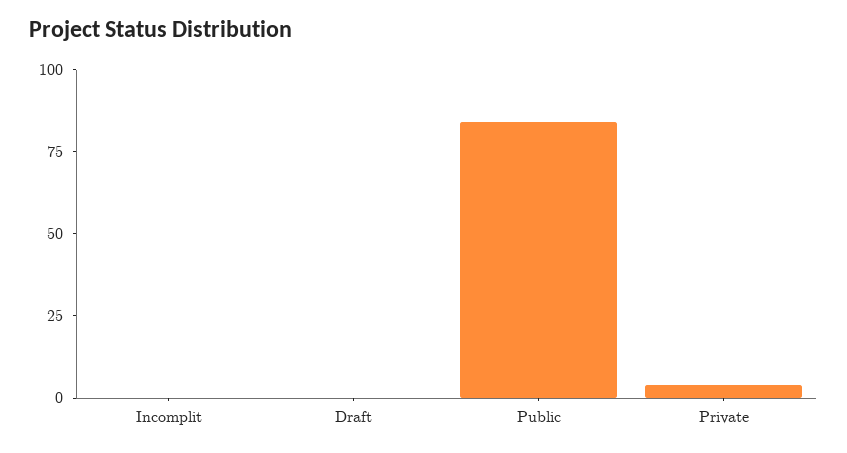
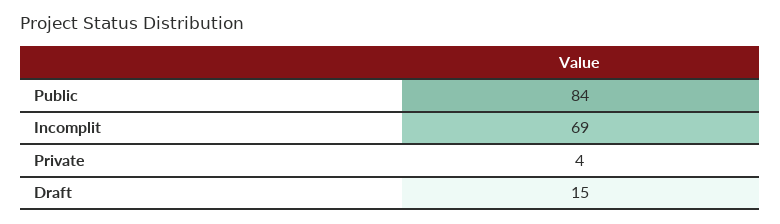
  {
-   "Incomplit": 0,
+   "Incomplit": 69,
-   "Draft": 0,
+   "Draft": 15,
    "Public": 84,
    "Private": 4
  }

